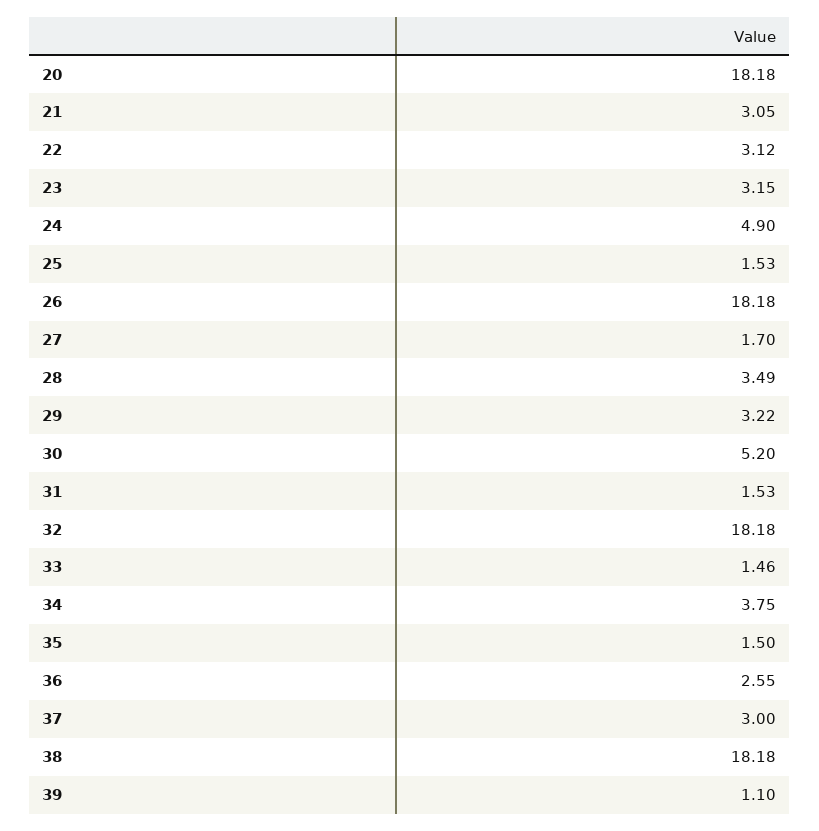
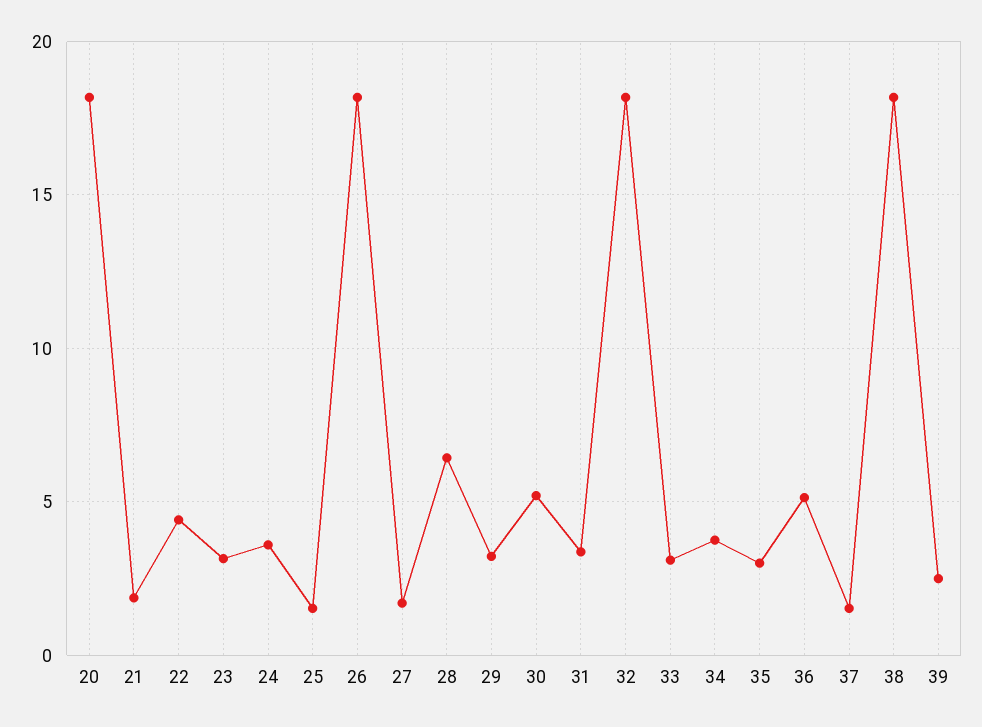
  {
    "20": 18.18,
-   "21": 3.05,
+   "21": 2,
-   "22": 3.12,
+   "22": 4.5,
    "23": 3.15,
-   "24": 4.9,
+   "24": 3.5,
    "25": 1.53,
    "26": 18.18,
    "27": 1.7,
-   "28": 3.49,
+   "28": 6.5,
    "29": 3.22,
    "30": 5.2,
-   "31": 1.53,
+   "31": 3.5,
    "32": 18.18,
-   "33": 1.46,
+   "33": 3,
    "34": 3.75,
-   "35": 1.5,
+   "35": 3,
-   "36": 2.55,
+   "36": 5,
-   "37": 3,
+   "37": 1.5,
    "38": 18.18,
-   "39": 1.1
+   "39": 2.5
  }

